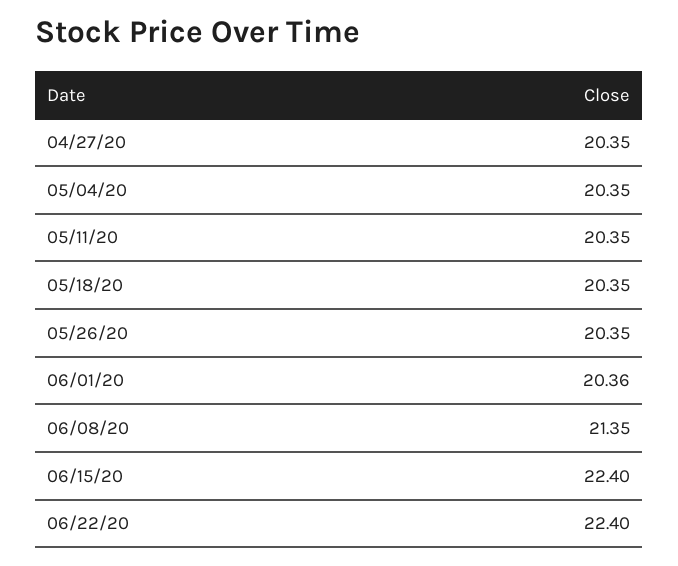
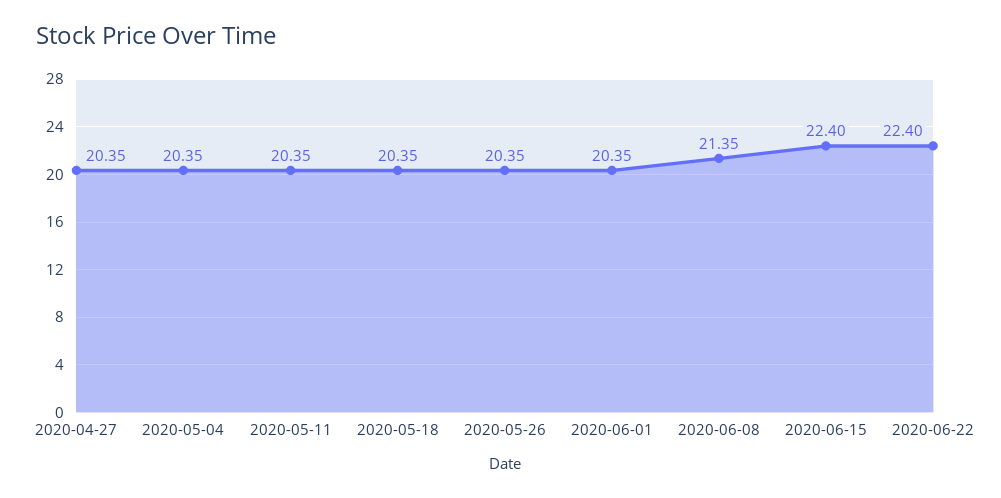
  {
    "04/27/20": 20.35,
    "05/04/20": 20.35,
    "05/11/20": 20.35,
    "05/18/20": 20.35,
    "05/26/20": 20.35,
-   "06/01/20": 20.36,
+   "06/01/20": 20.35,
    "06/08/20": 21.35,
    "06/15/20": 22.4,
    "06/22/20": 22.4
  }

